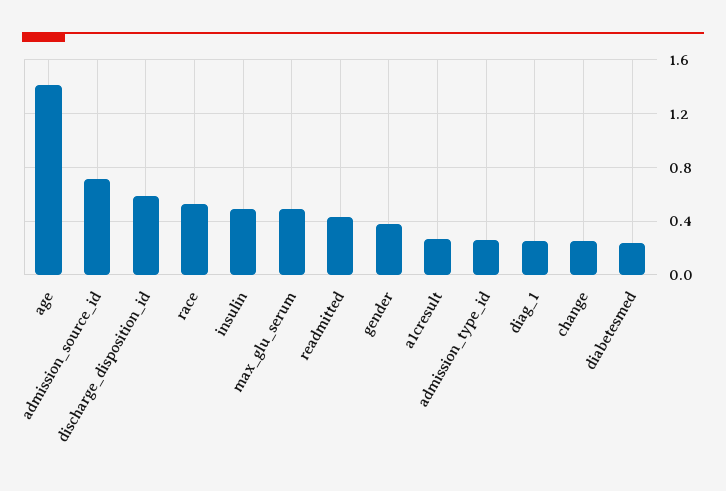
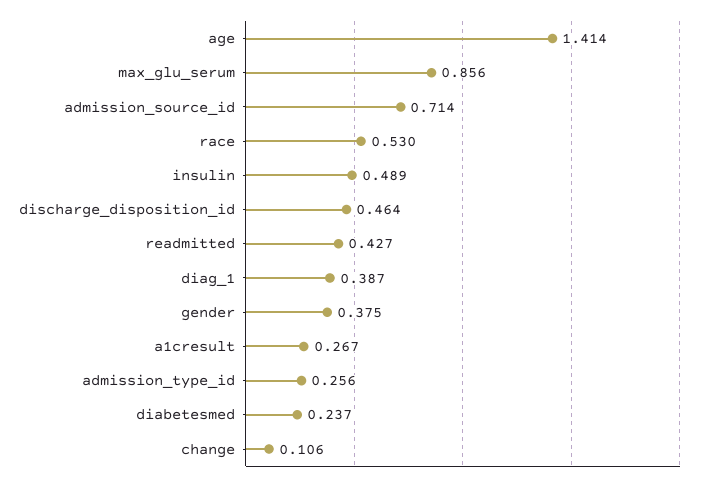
  {
    "age": 1.414,
    "admission_source_id": 0.714,
-   "discharge_disposition_id": 0.6,
+   "discharge_disposition_id": 0.464,
    "race": 0.53,
    "insulin": 0.489,
-   "max_glu_serum": 0.5,
+   "max_glu_serum": 0.856,
    "readmitted": 0.427,
    "gender": 0.375,
    "a1cresult": 0.267,
    "admission_type_id": 0.256,
-   "diag_1": 0.25,
+   "diag_1": 0.387,
-   "change": 0.25,
+   "change": 0.106,
    "diabetesmed": 0.237
  }

